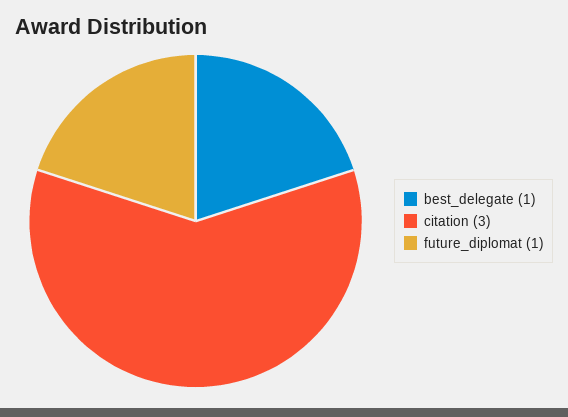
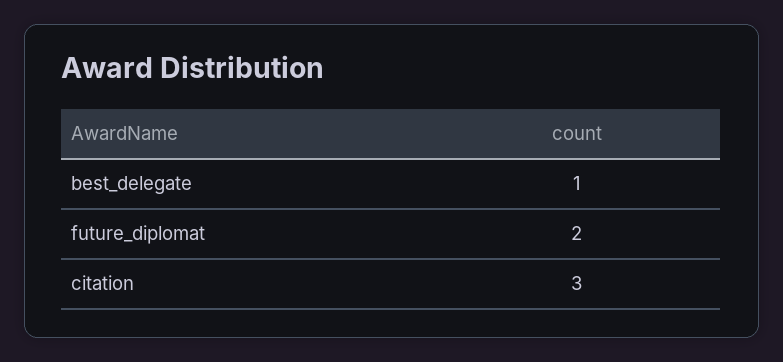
  {
    "best_delegate": 1,
    "citation": 3,
-   "future_diplomat": 1
+   "future_diplomat": 2
  }

